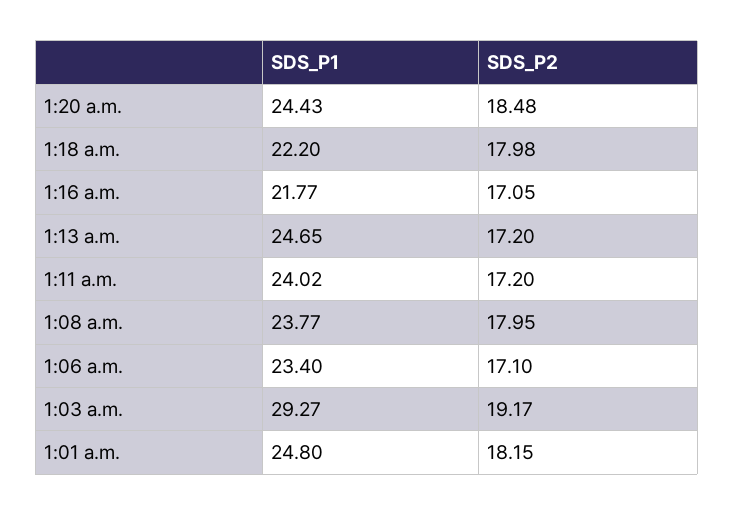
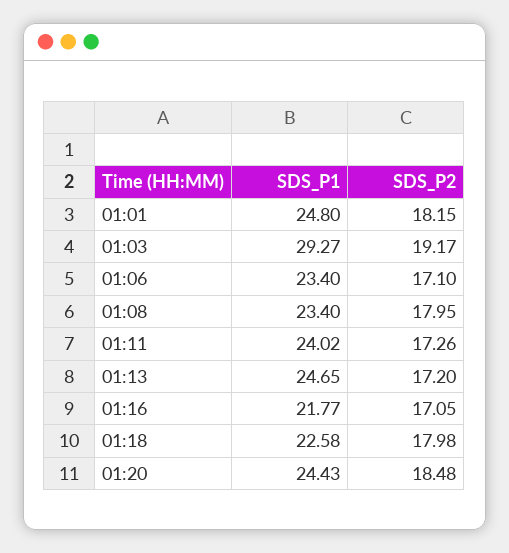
  {
    "SDS_P1": {
      "1:20 a.m.": 24.43,
-     "1:18 a.m.": 22.2,
+     "1:18 a.m.": 22.58,
      "1:16 a.m.": 21.77,
      "1:13 a.m.": 24.65,
      "1:11 a.m.": 24.02,
-     "1:08 a.m.": 23.77,
+     "1:08 a.m.": 23.4,
      "1:06 a.m.": 23.4,
      "1:03 a.m.": 29.27,
      "1:01 a.m.": 24.8
    },
    "SDS_P2": {
      "1:20 a.m.": 18.48,
      "1:18 a.m.": 17.98,
      "1:16 a.m.": 17.05,
      "1:13 a.m.": 17.2,
-     "1:11 a.m.": 17.2,
+     "1:11 a.m.": 17.26,
      "1:08 a.m.": 17.95,
      "1:06 a.m.": 17.1,
      "1:03 a.m.": 19.17,
      "1:01 a.m.": 18.15
    }
  }

